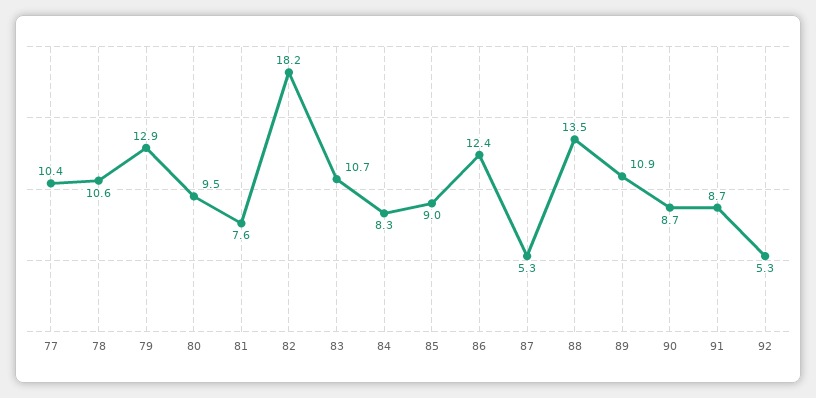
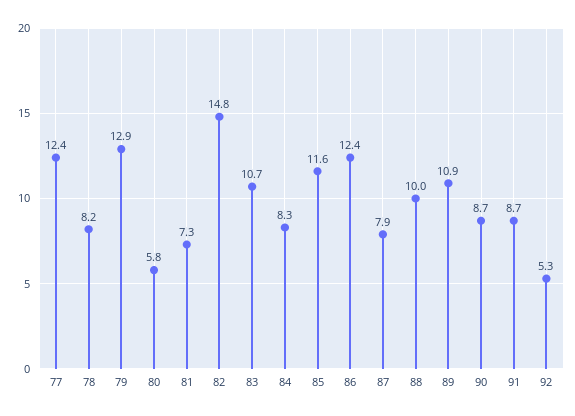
  {
-   "77": 10.4,
+   "77": 12.4,
-   "78": 10.6,
+   "78": 8.2,
    "79": 12.9,
-   "80": 9.5,
+   "80": 5.8,
-   "81": 7.6,
+   "81": 7.3,
-   "82": 18.2,
+   "82": 14.8,
    "83": 10.7,
    "84": 8.3,
-   "85": 9,
+   "85": 11.6,
    "86": 12.4,
-   "87": 5.3,
+   "87": 7.9,
-   "88": 13.5,
+   "88": 10,
    "89": 10.9,
    "90": 8.7,
    "91": 8.7,
    "92": 5.3
  }

